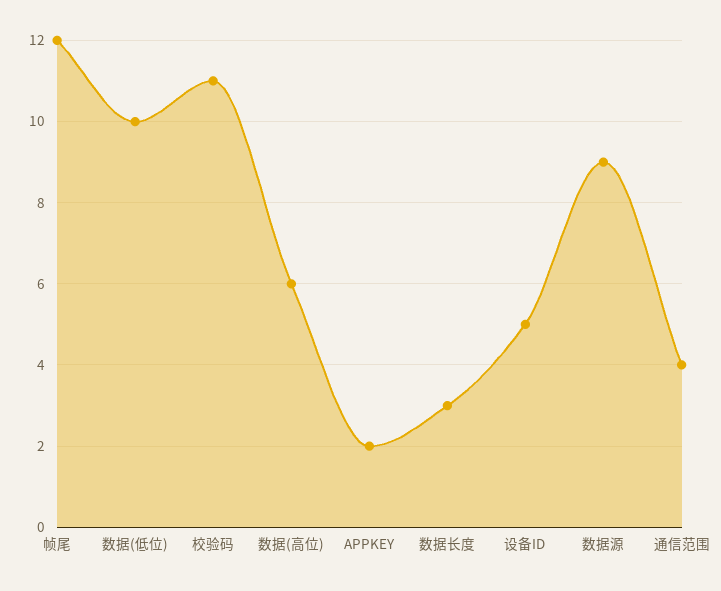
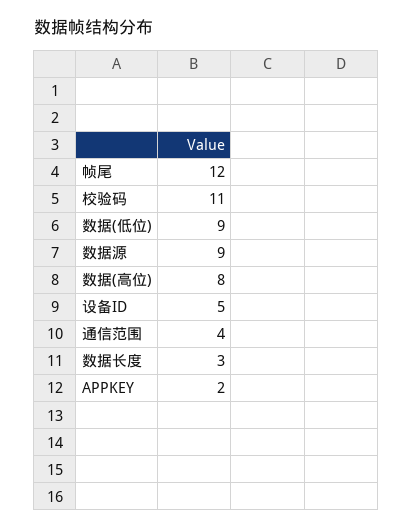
  {
    "帧尾": 12,
-   "数据(低位)": 10,
+   "数据(低位)": 9,
    "校验码": 11,
-   "数据(高位)": 6,
+   "数据(高位)": 8,
    "APPKEY": 2,
    "数据长度": 3,
    "设备ID": 5,
    "数据源": 9,
    "通信范围": 4
  }

